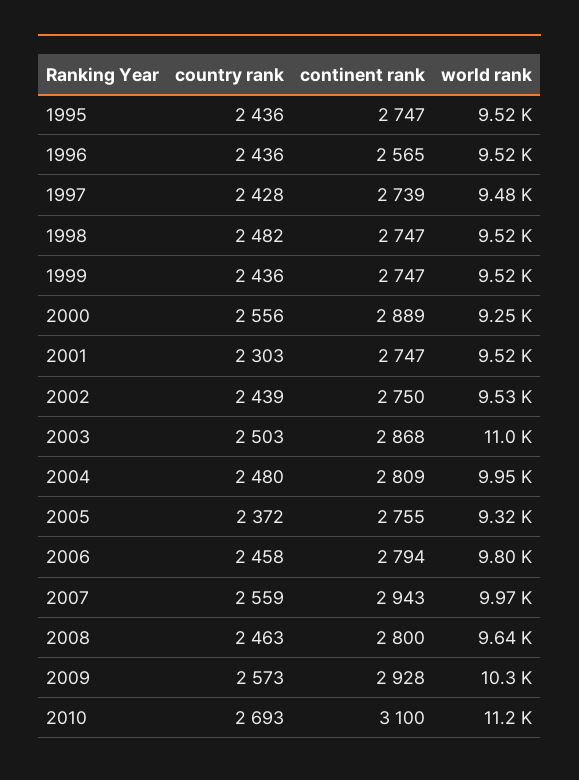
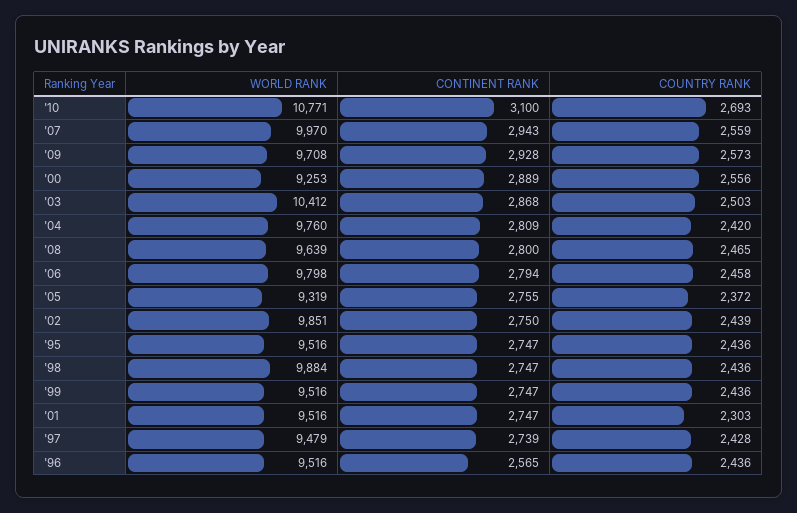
  {
    "country rank": {
      "1995": 2436,
      "1996": 2436,
      "1997": 2428,
-     "1998": 2482,
+     "1998": 2436,
      "1999": 2436,
      "2000": 2556,
      "2001": 2303,
      "2002": 2439,
      "2003": 2503,
-     "2004": 2480,
+     "2004": 2420,
      "2005": 2372,
      "2006": 2458,
      "2007": 2559,
-     "2008": 2463,
+     "2008": 2465,
      "2009": 2573,
      "2010": 2693
    },
    "continent rank": {
      "1995": 2747,
      "1996": 2565,
      "1997": 2739,
      "1998": 2747,
      "1999": 2747,
      "2000": 2889,
      "2001": 2747,
      "2002": 2750,
      "2003": 2868,
      "2004": 2809,
      "2005": 2755,
      "2006": 2794,
      "2007": 2943,
      "2008": 2800,
      "2009": 2928,
      "2010": 3100
    },
    "world rank": {
      "1995": 9516,
      "1996": 9516,
      "1997": 9479,
-     "1998": 9520,
+     "1998": 9884,
      "1999": 9516,
      "2000": 9253,
      "2001": 9516,
-     "2002": 9530,
+     "2002": 9851,
-     "2003": 11000,
+     "2003": 10412,
-     "2004": 9950,
+     "2004": 9760,
      "2005": 9319,
      "2006": 9798,
      "2007": 9970,
      "2008": 9639,
-     "2009": 10300,
+     "2009": 9708,
-     "2010": 11200
+     "2010": 10771
    }
  }

